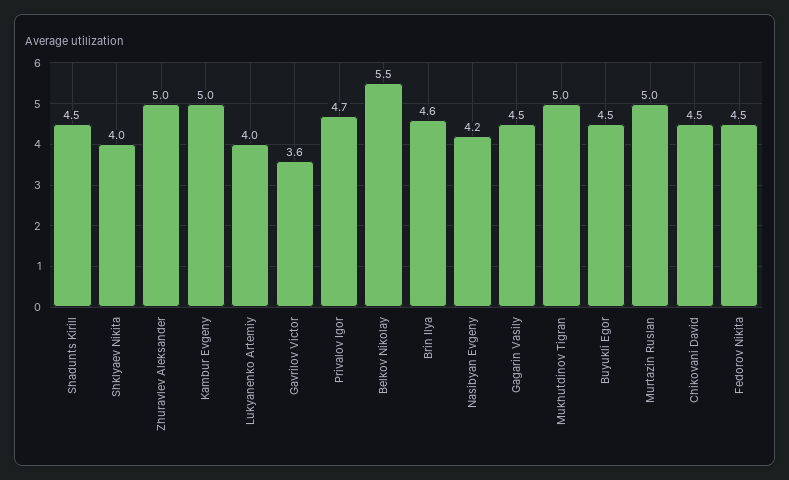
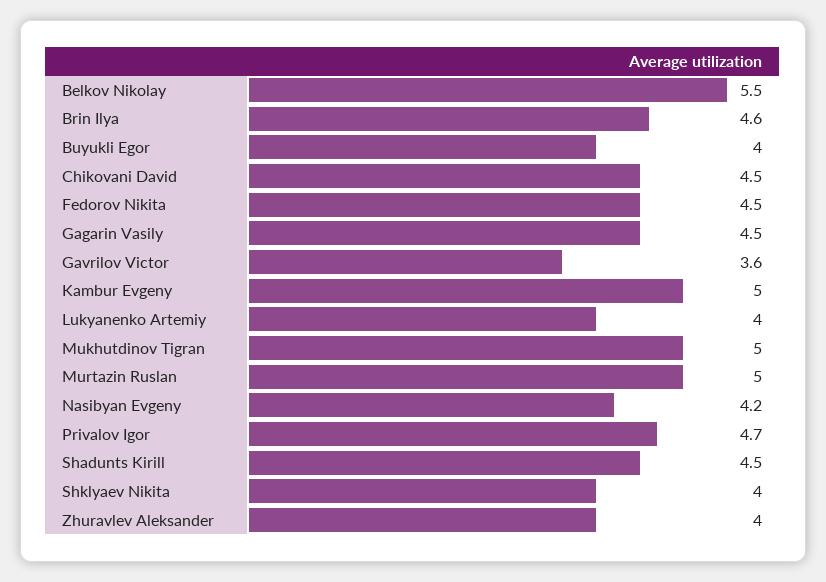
  {
    "Shadunts Kirill": 4.5,
    "Shklyaev Nikita": 4,
-   "Zhuravlev Aleksander": 5,
+   "Zhuravlev Aleksander": 4,
    "Kambur Evgeny": 5,
    "Lukyanenko Artemiy": 4,
    "Gavrilov Victor": 3.6,
    "Privalov Igor": 4.7,
    "Belkov Nikolay": 5.5,
    "Brin Ilya": 4.6,
    "Nasibyan Evgeny": 4.2,
    "Gagarin Vasily": 4.5,
    "Mukhutdinov Tigran": 5,
-   "Buyukli Egor": 4.5,
+   "Buyukli Egor": 4,
    "Murtazin Ruslan": 5,
    "Chikovani David": 4.5,
    "Fedorov Nikita": 4.5
  }

